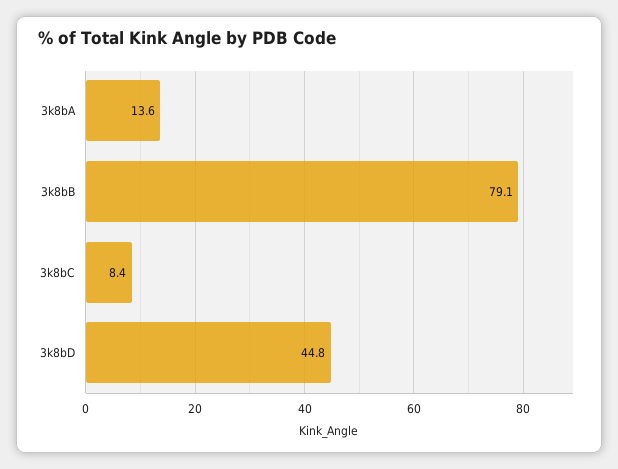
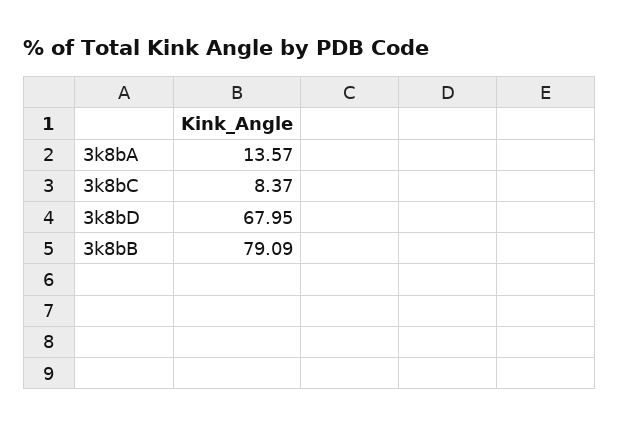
  {
    "3k8bA": 13.57,
    "3k8bB": 79.09,
    "3k8bC": 8.37,
-   "3k8bD": 44.8
+   "3k8bD": 67.95
  }

